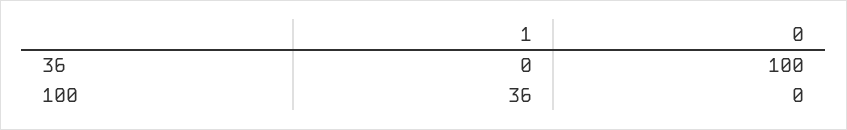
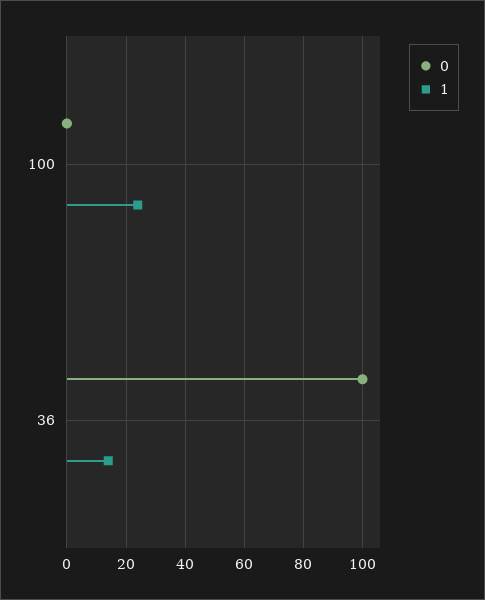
  {
    "1": {
-     "36": 0,
+     "36": 15,
-     "100": 36
+     "100": 25
    },
    "0": {
      "36": 100,
      "100": 0
    }
  }

